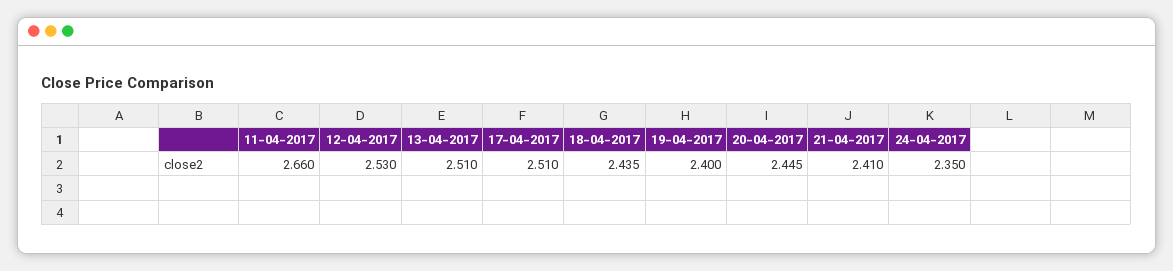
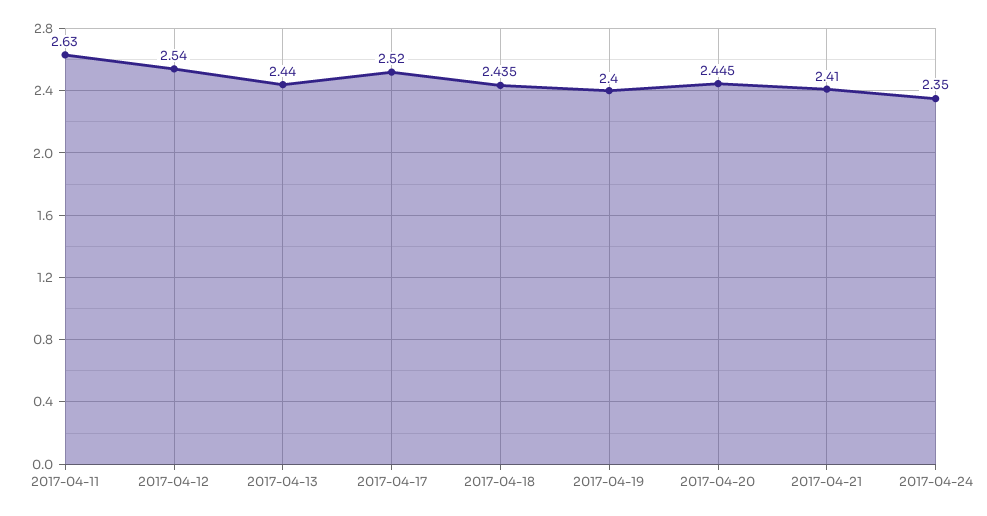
  {
-   "11-04-2017": 2.66,
+   "11-04-2017": 2.63,
-   "12-04-2017": 2.53,
+   "12-04-2017": 2.54,
-   "13-04-2017": 2.51,
+   "13-04-2017": 2.44,
-   "17-04-2017": 2.51,
+   "17-04-2017": 2.52,
    "18-04-2017": 2.435,
    "19-04-2017": 2.4,
    "20-04-2017": 2.445,
    "21-04-2017": 2.41,
    "24-04-2017": 2.35
  }

